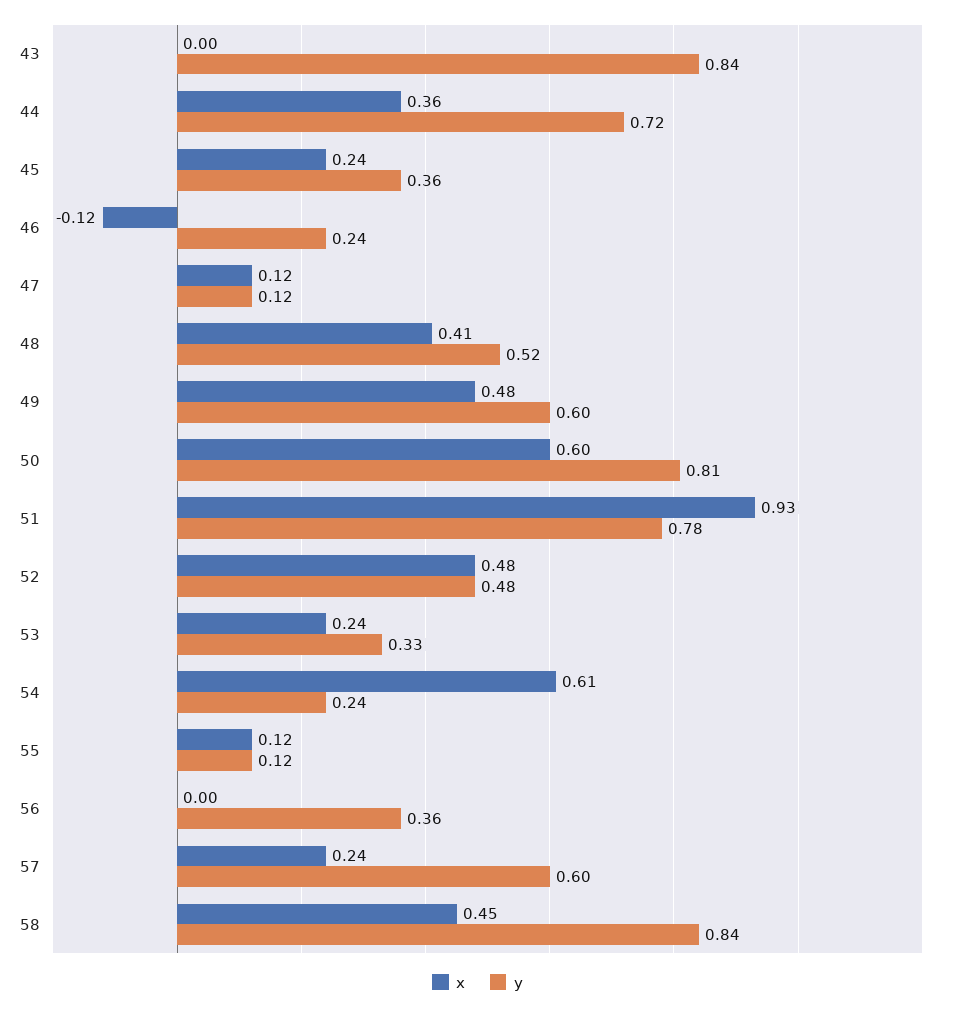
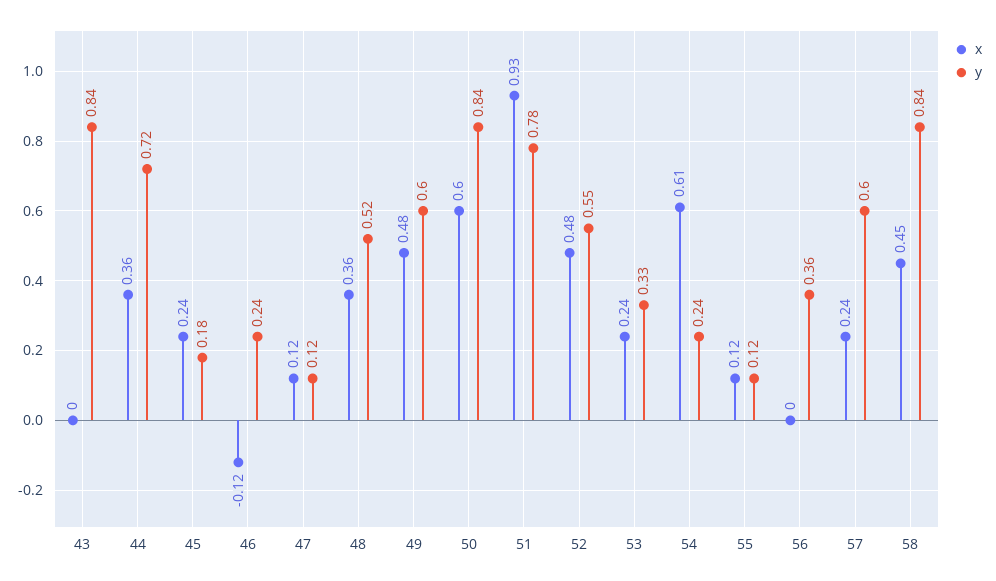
  {
    "x": {
      "43": 0,
      "44": 0.36,
      "45": 0.24,
      "46": -0.12,
      "47": 0.12,
-     "48": 0.41,
+     "48": 0.36,
      "49": 0.48,
      "50": 0.6,
      "51": 0.93,
      "52": 0.48,
      "53": 0.24,
      "54": 0.61,
      "55": 0.12,
      "56": 0,
      "57": 0.24,
      "58": 0.45
    },
    "y": {
      "43": 0.84,
      "44": 0.72,
-     "45": 0.36,
+     "45": 0.18,
      "46": 0.24,
      "47": 0.12,
      "48": 0.52,
      "49": 0.6,
-     "50": 0.81,
+     "50": 0.84,
      "51": 0.78,
-     "52": 0.48,
+     "52": 0.55,
      "53": 0.33,
      "54": 0.24,
      "55": 0.12,
      "56": 0.36,
      "57": 0.6,
      "58": 0.84
    }
  }

